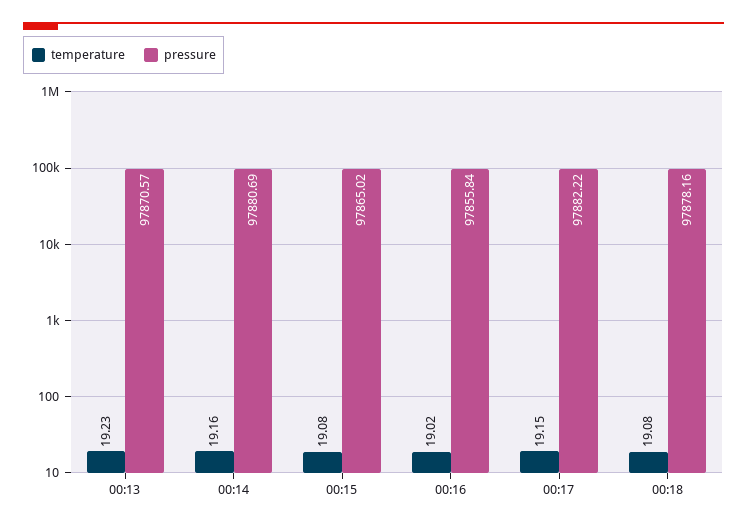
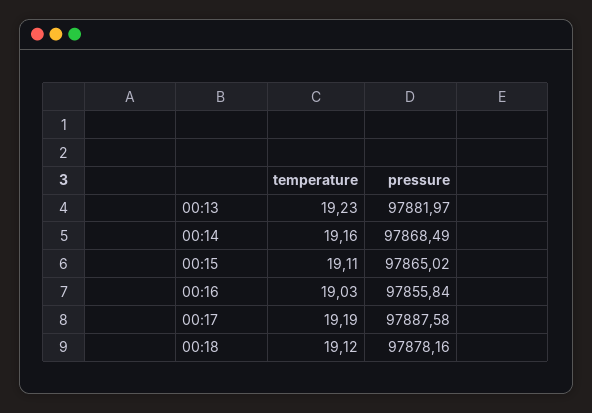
  {
    "temperature": {
      "00:13": 19.23,
      "00:14": 19.16,
-     "00:15": 19.08,
+     "00:15": 19.11,
-     "00:16": 19.02,
+     "00:16": 19.03,
-     "00:17": 19.15,
+     "00:17": 19.19,
-     "00:18": 19.08
+     "00:18": 19.12
    },
    "pressure": {
-     "00:13": 97870.57,
+     "00:13": 97881.97,
-     "00:14": 97880.69,
+     "00:14": 97868.49,
      "00:15": 97865.02,
      "00:16": 97855.84,
-     "00:17": 97882.22,
+     "00:17": 97887.58,
      "00:18": 97878.16
    }
  }

